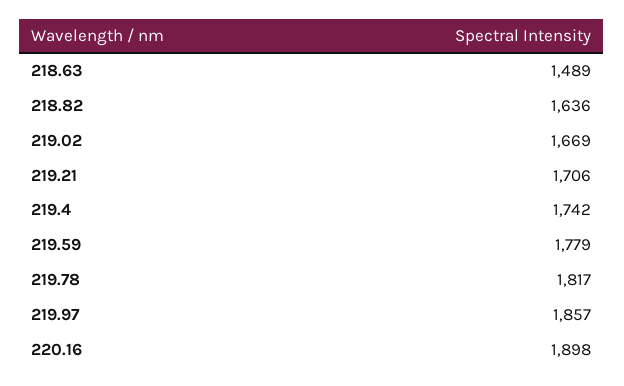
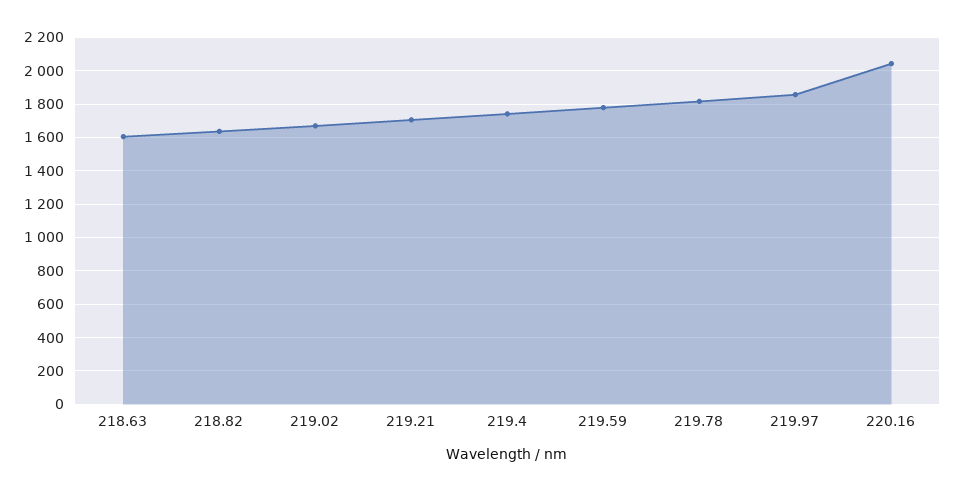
  {
-   "218.63": 1489,
+   "218.63": 1600,
    "218.82": 1636,
    "219.02": 1669,
    "219.21": 1706,
    "219.4": 1742,
    "219.59": 1779,
    "219.78": 1817,
    "219.97": 1857,
-   "220.16": 1898
+   "220.16": 2050
  }

